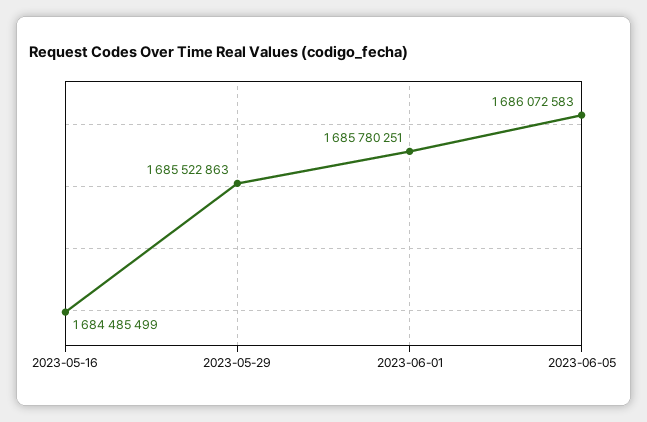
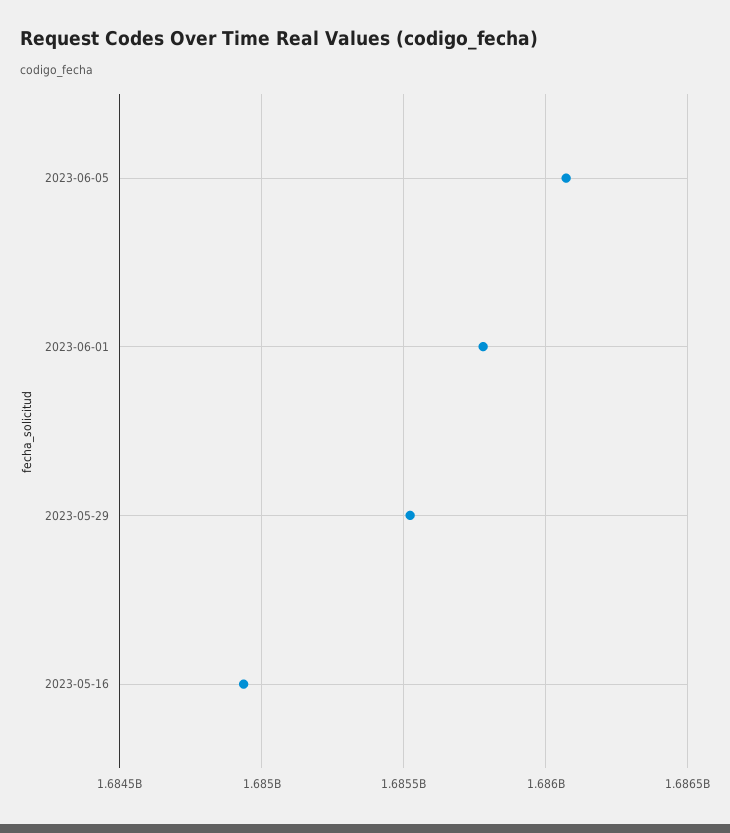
  {
-   "2023-05-16": 1684485499,
+   "2023-05-16": 1684950000,
    "2023-05-29": 1685522863,
    "2023-06-01": 1685780251,
    "2023-06-05": 1686072583
  }

